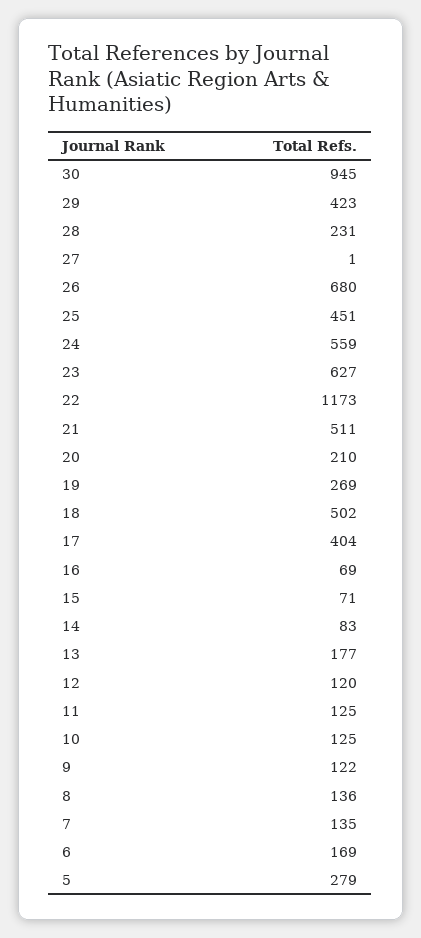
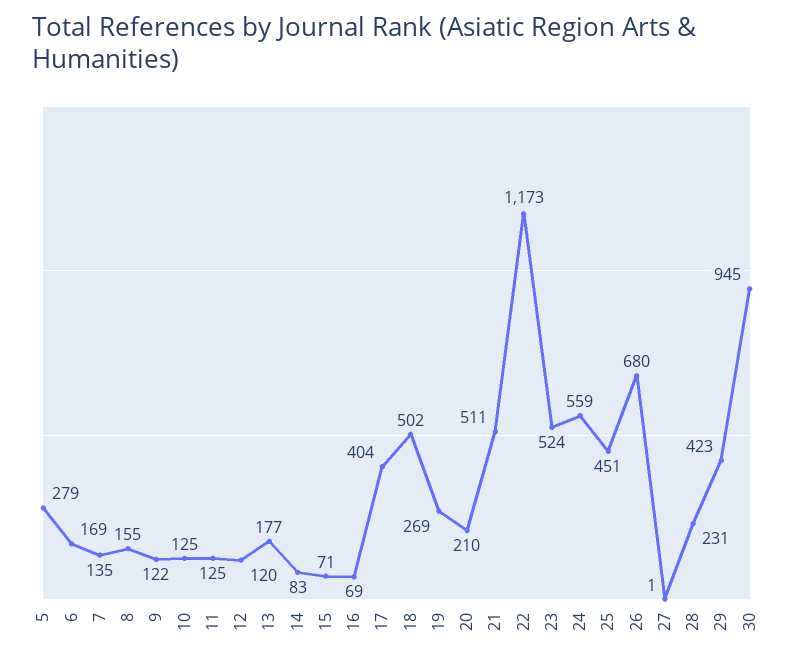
  {
    "30": 945,
    "29": 423,
    "28": 231,
    "27": 1,
    "26": 680,
    "25": 451,
    "24": 559,
-   "23": 627,
+   "23": 524,
    "22": 1173,
    "21": 511,
    "20": 210,
    "19": 269,
    "18": 502,
    "17": 404,
    "16": 69,
    "15": 71,
    "14": 83,
    "13": 177,
    "12": 120,
    "11": 125,
    "10": 125,
    "9": 122,
-   "8": 136,
+   "8": 155,
    "7": 135,
    "6": 169,
    "5": 279
  }

